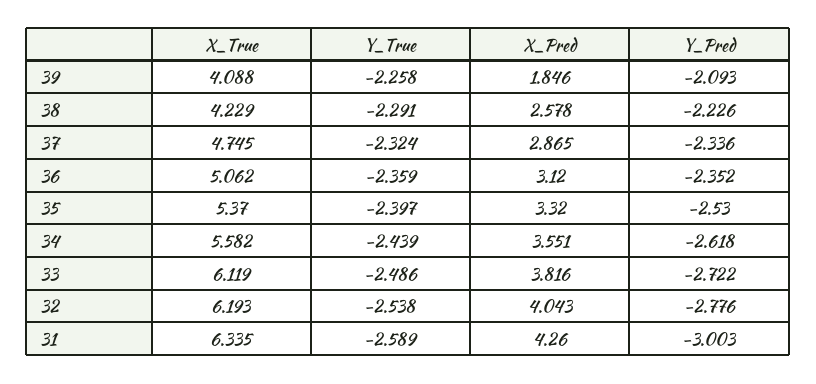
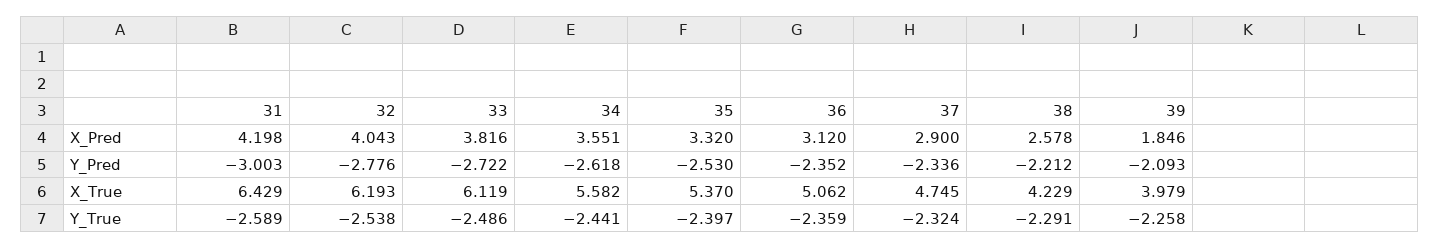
  {
    "X_True": {
-     "39": 4.088,
+     "39": 3.979,
      "38": 4.229,
      "37": 4.745,
      "36": 5.062,
      "35": 5.37,
      "34": 5.582,
      "33": 6.119,
      "32": 6.193,
-     "31": 6.335
+     "31": 6.429
    },
    "Y_True": {
      "39": -2.258,
      "38": -2.291,
      "37": -2.324,
      "36": -2.359,
      "35": -2.397,
-     "34": -2.439,
+     "34": -2.441,
      "33": -2.486,
      "32": -2.538,
      "31": -2.589
    },
    "X_Pred": {
      "39": 1.846,
      "38": 2.578,
-     "37": 2.865,
+     "37": 2.9,
      "36": 3.12,
      "35": 3.32,
      "34": 3.551,
      "33": 3.816,
      "32": 4.043,
-     "31": 4.26
+     "31": 4.198
    },
    "Y_Pred": {
      "39": -2.093,
-     "38": -2.226,
+     "38": -2.212,
      "37": -2.336,
      "36": -2.352,
      "35": -2.53,
      "34": -2.618,
      "33": -2.722,
      "32": -2.776,
      "31": -3.003
    }
  }

